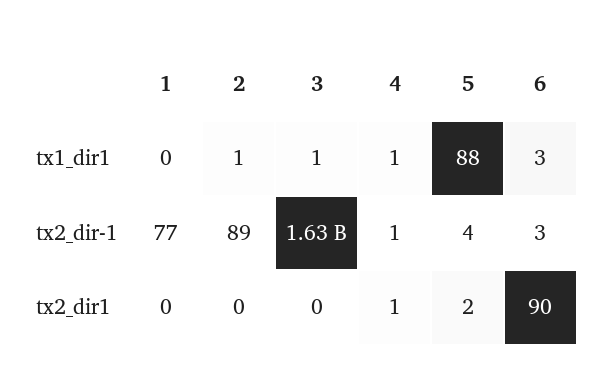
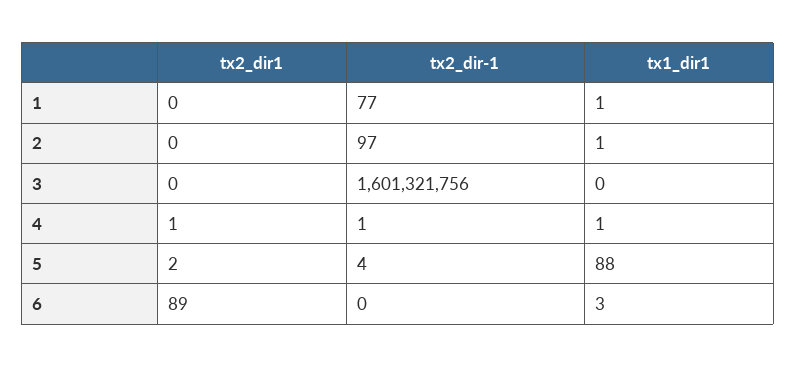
  {
    "1": {
-     "tx1_dir1": 0,
+     "tx1_dir1": 1,
      "tx2_dir-1": 77,
      "tx2_dir1": 0
    },
    "2": {
      "tx1_dir1": 1,
-     "tx2_dir-1": 89,
+     "tx2_dir-1": 97,
      "tx2_dir1": 0
    },
    "3": {
-     "tx1_dir1": 1,
+     "tx1_dir1": 0,
-     "tx2_dir-1": 1630000000,
+     "tx2_dir-1": 1601321756,
      "tx2_dir1": 0
    },
    "4": {
      "tx1_dir1": 1,
      "tx2_dir-1": 1,
      "tx2_dir1": 1
    },
    "5": {
      "tx1_dir1": 88,
      "tx2_dir-1": 4,
      "tx2_dir1": 2
    },
    "6": {
      "tx1_dir1": 3,
-     "tx2_dir-1": 3,
+     "tx2_dir-1": 0,
-     "tx2_dir1": 90
+     "tx2_dir1": 89
    }
  }

